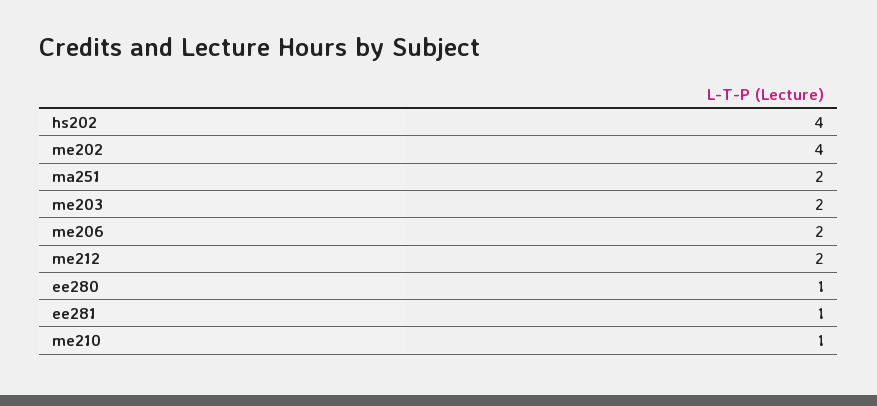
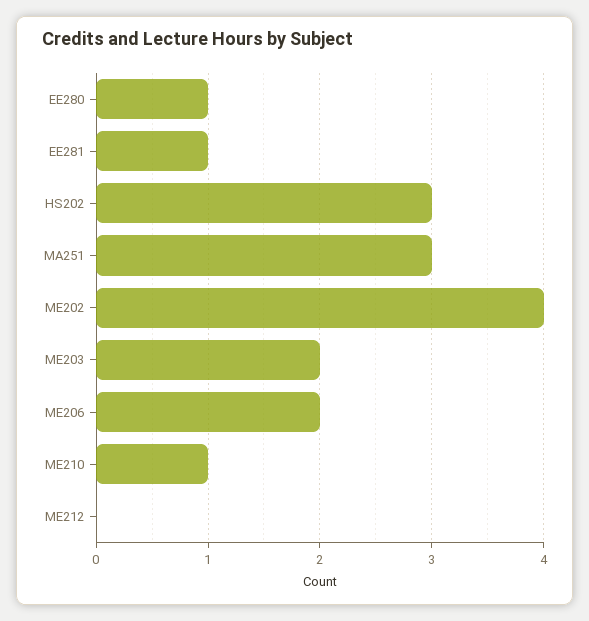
  {
-   "hs202": 4,
+   "hs202": 3,
    "me202": 4,
-   "ma251": 2,
+   "ma251": 3,
    "me203": 2,
    "me206": 2,
-   "me212": 2,
+   "me212": 0,
    "ee280": 1,
    "ee281": 1,
    "me210": 1
  }

